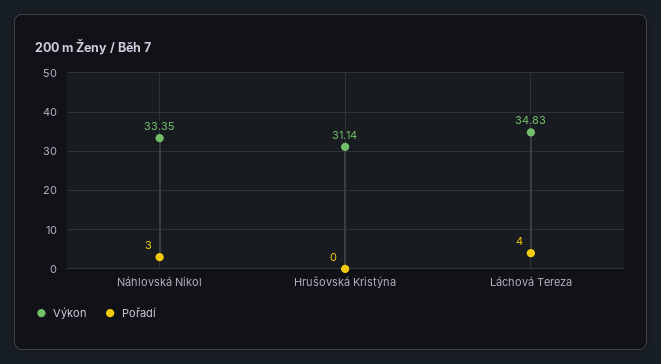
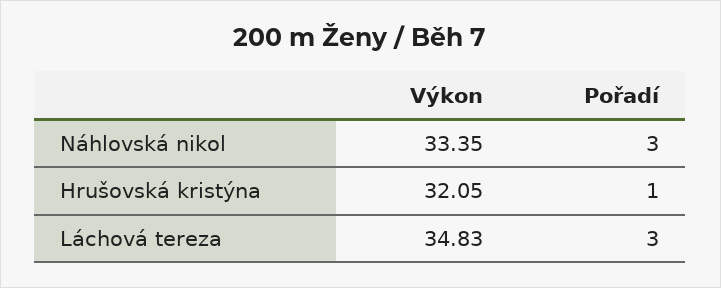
  {
    "Výkon": {
      "Náhlovská Nikol": 33.35,
-     "Hrušovská Kristýna": 31.14,
+     "Hrušovská Kristýna": 32.05,
      "Láchová Tereza": 34.83
    },
    "Pořadí": {
      "Náhlovská Nikol": 3,
-     "Hrušovská Kristýna": 0,
+     "Hrušovská Kristýna": 1,
-     "Láchová Tereza": 4
+     "Láchová Tereza": 3
    }
  }

